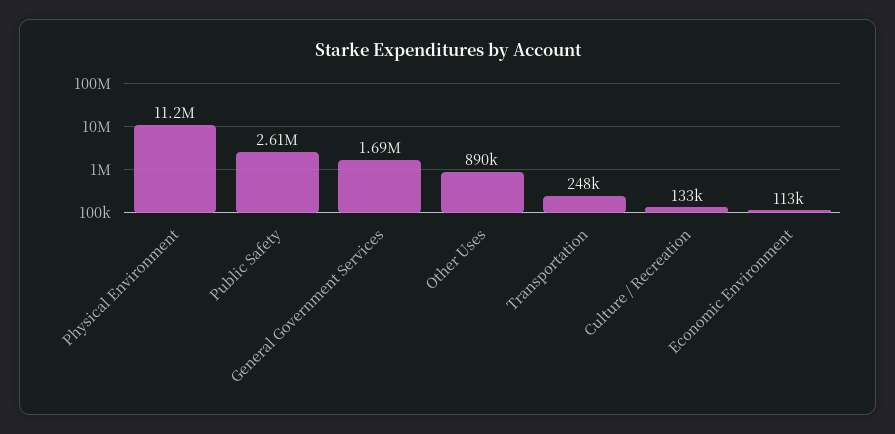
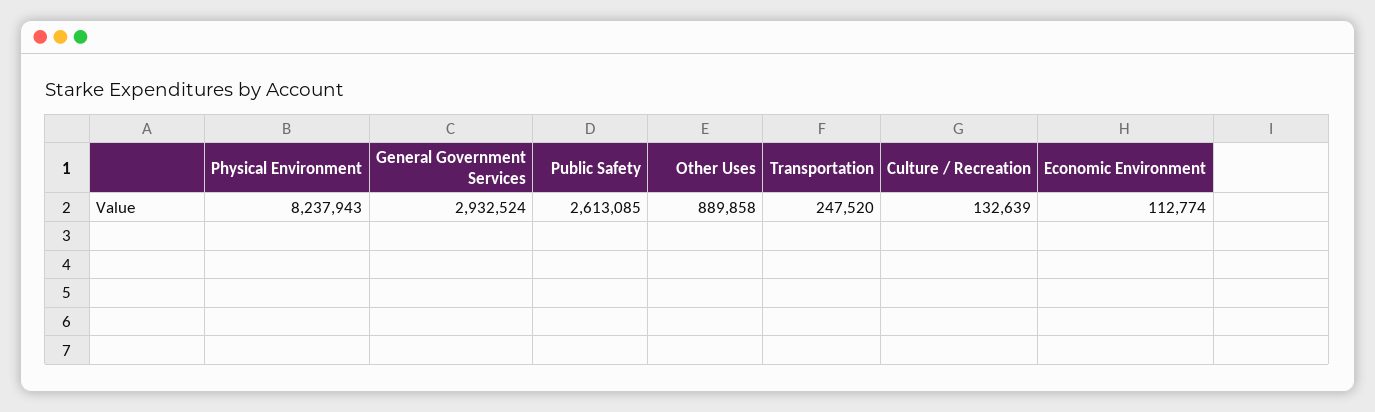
  {
-   "Physical Environment": 11200000,
+   "Physical Environment": 8237943,
    "Public Safety": 2613085,
-   "General Government Services": 1690000,
+   "General Government Services": 2932524,
    "Other Uses": 889858,
    "Transportation": 247520,
    "Culture / Recreation": 132639,
    "Economic Environment": 112774
  }

